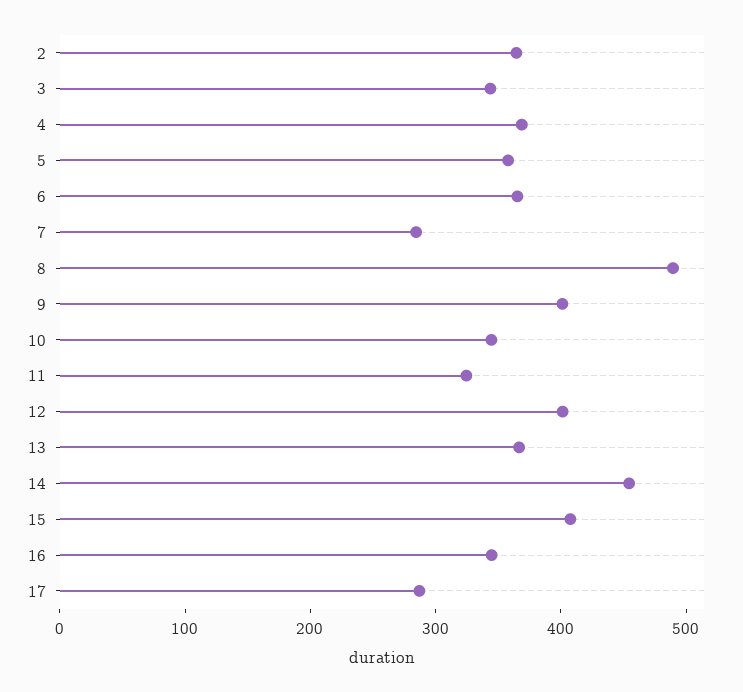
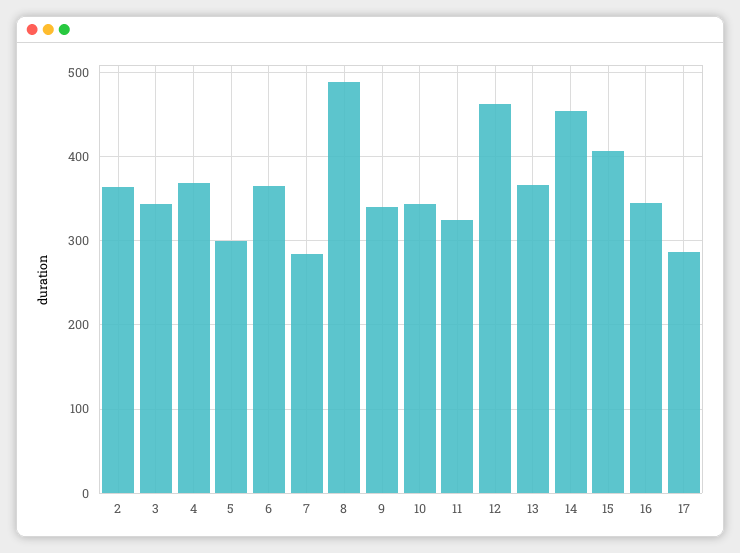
  {
    "2": 360,
    "3": 340,
    "4": 370,
-   "5": 360,
+   "5": 300,
    "6": 370,
    "7": 280,
    "8": 490,
-   "9": 400,
+   "9": 340,
    "10": 340,
    "11": 320,
-   "12": 400,
+   "12": 460,
    "13": 370,
    "14": 450,
    "15": 410,
    "16": 340,
    "17": 290
  }

